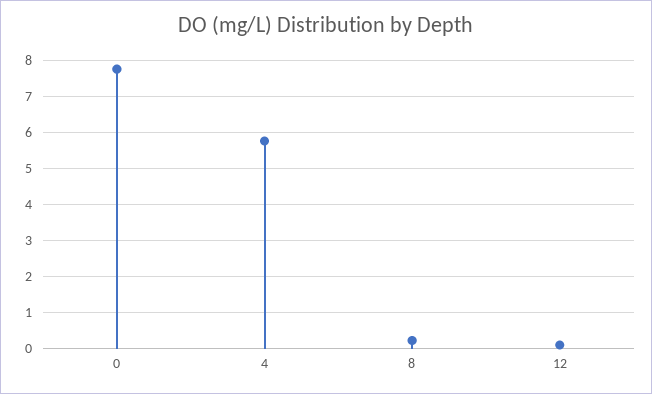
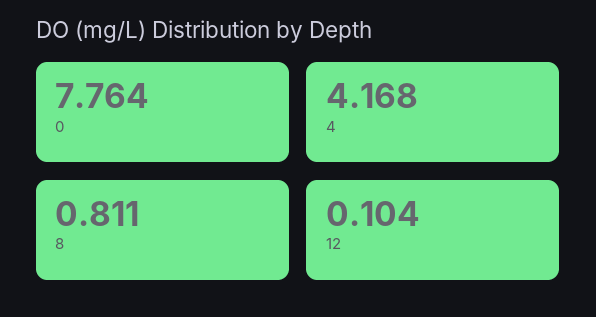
  {
    "0": 7.764,
-   "4": 5.8,
+   "4": 4.168,
-   "8": 0.2,
+   "8": 0.811,
    "12": 0.104
  }

